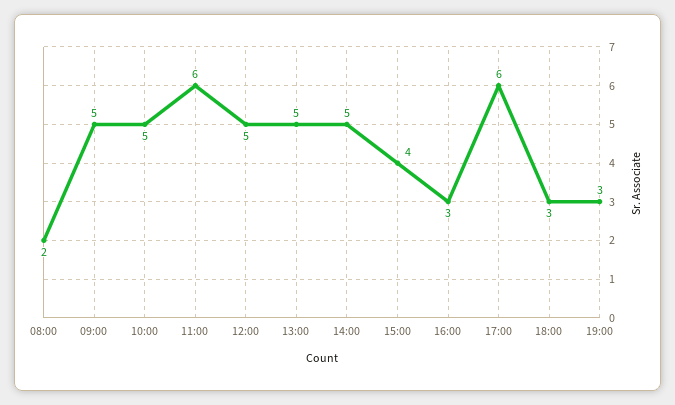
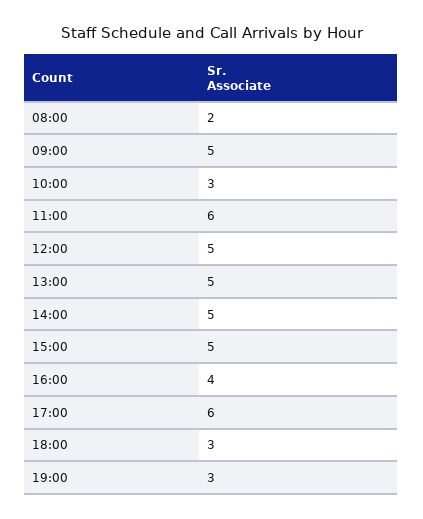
  {
    "08:00": 2,
    "09:00": 5,
-   "10:00": 5,
+   "10:00": 3,
    "11:00": 6,
    "12:00": 5,
    "13:00": 5,
    "14:00": 5,
-   "15:00": 4,
+   "15:00": 5,
-   "16:00": 3,
+   "16:00": 4,
    "17:00": 6,
    "18:00": 3,
    "19:00": 3
  }

